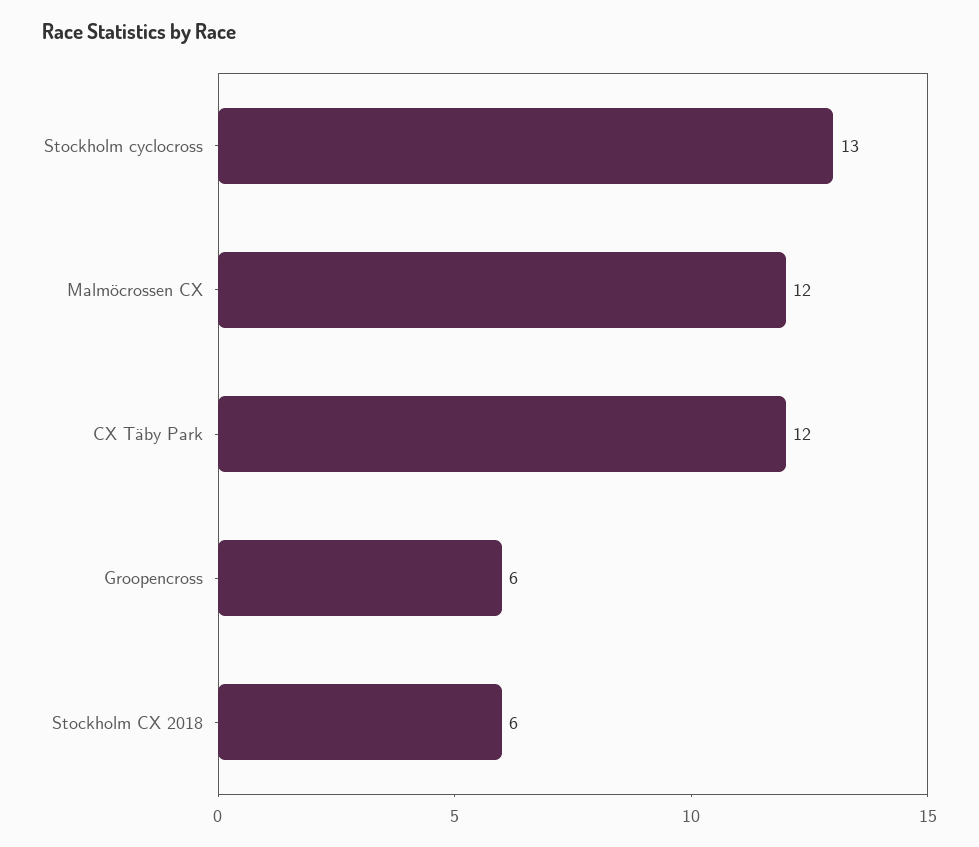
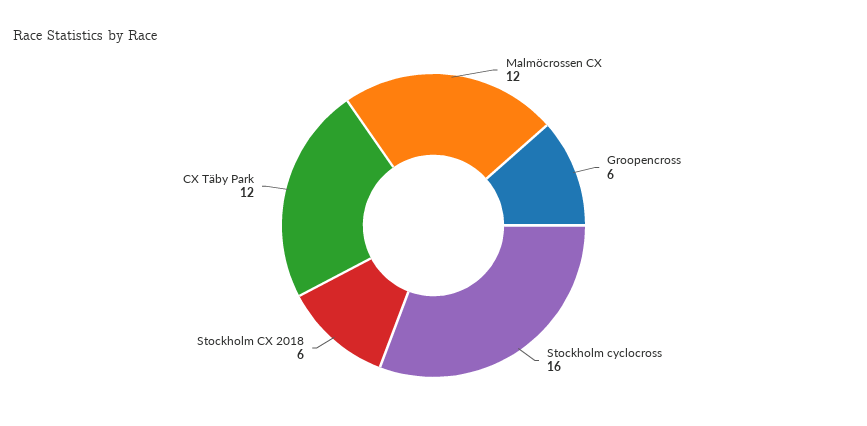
  {
-   "Stockholm cyclocross": 13,
+   "Stockholm cyclocross": 16,
    "Malmöcrossen CX": 12,
    "CX Täby Park": 12,
    "Groopencross": 6,
    "Stockholm CX 2018": 6
  }

